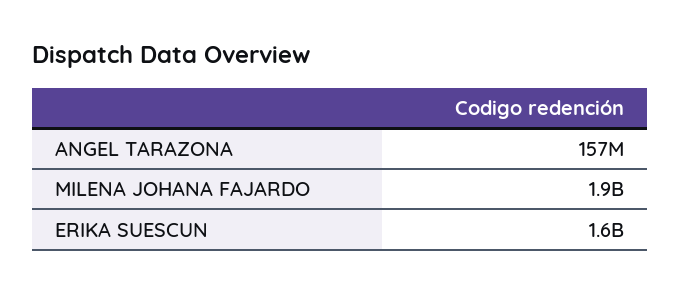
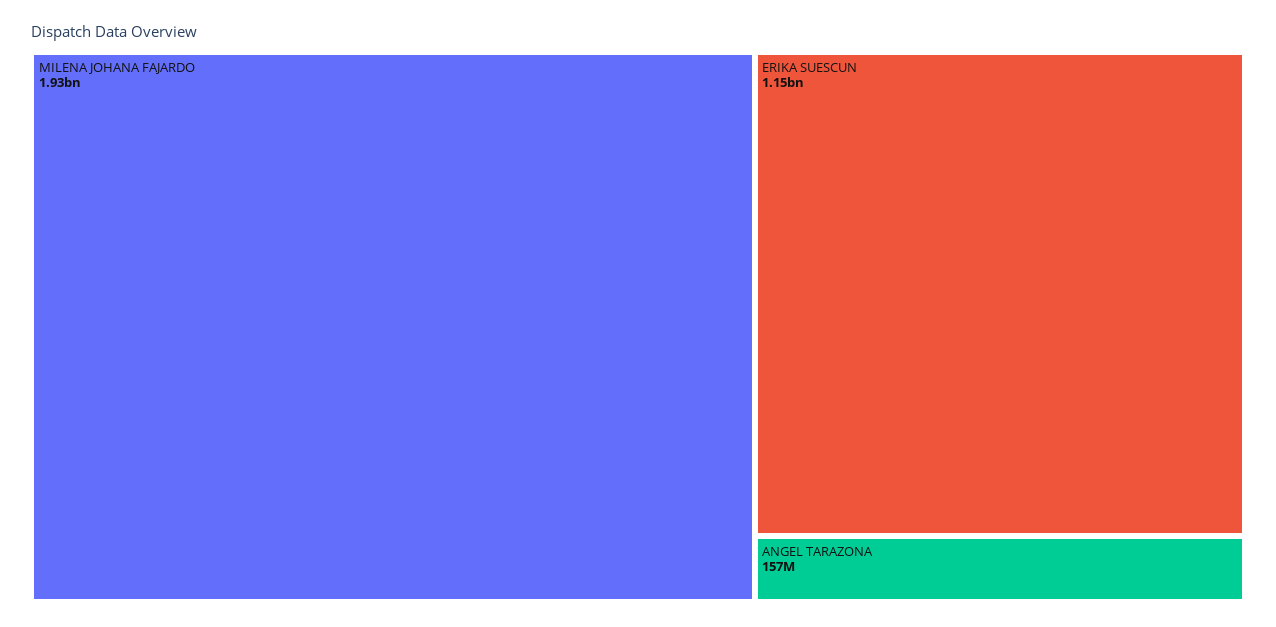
  {
    "ANGEL TARAZONA": 157000000,
    "MILENA JOHANA FAJARDO": 1930000000,
-   "ERIKA SUESCUN": 1600000000
+   "ERIKA SUESCUN": 1150000000
  }

